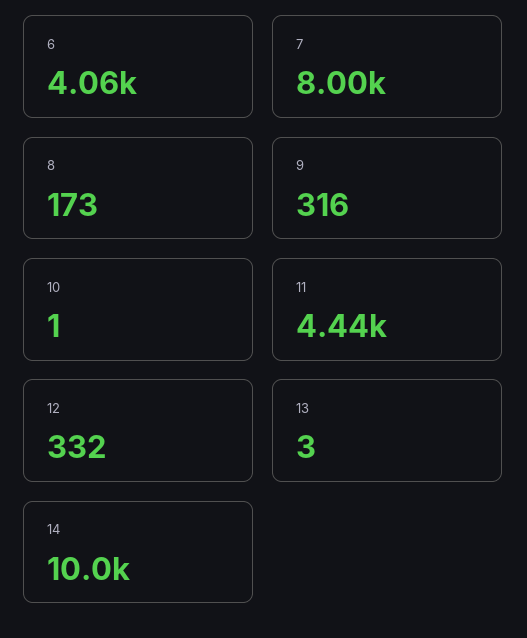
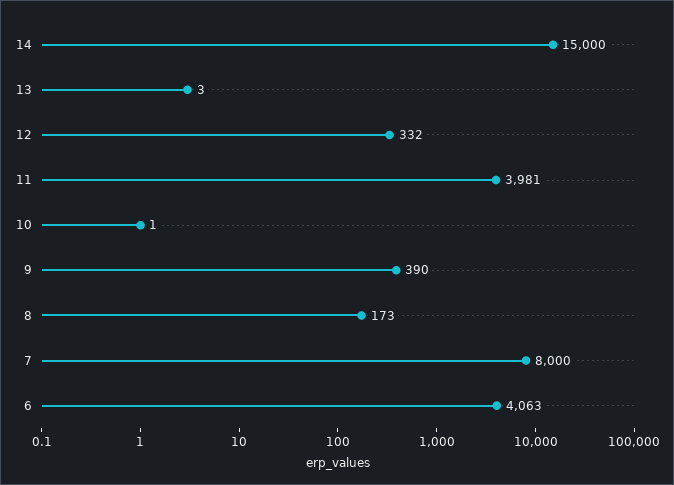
  {
    "6": 4063,
    "7": 8000,
    "8": 173,
-   "9": 316,
+   "9": 390,
    "10": 1,
-   "11": 4440,
+   "11": 3981,
    "12": 332,
    "13": 3,
-   "14": 10000
+   "14": 15000
  }

